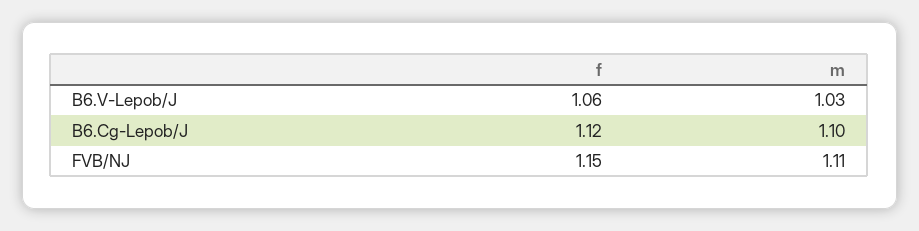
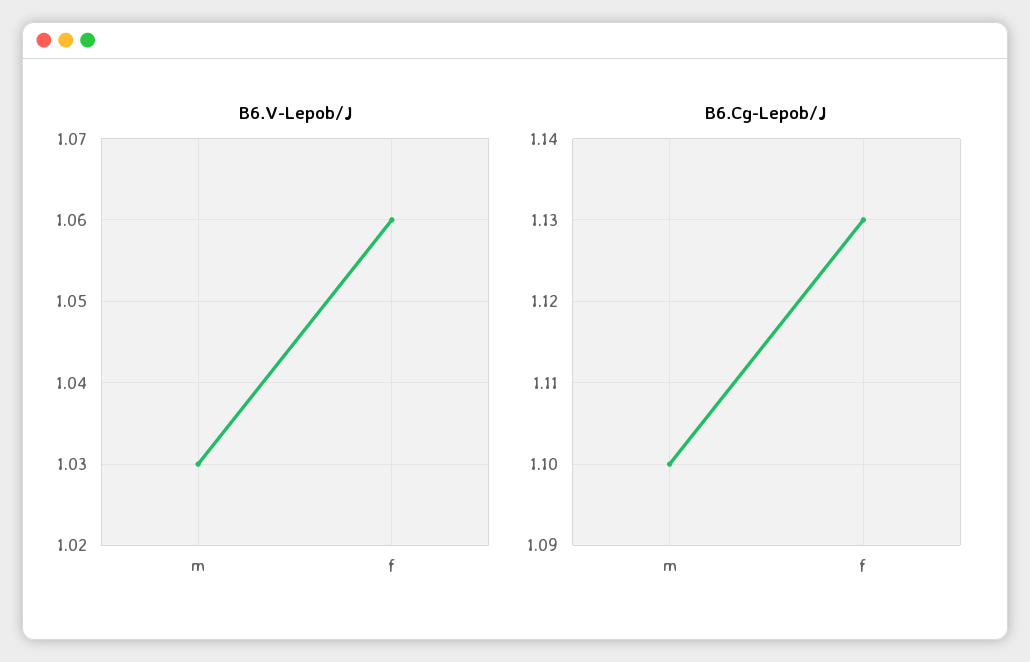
  {
    "B6.V-Lepob/J": {
      "f": 1.06,
      "m": 1.03
    },
    "B6.Cg-Lepob/J": {
-     "f": 1.12,
+     "f": 1.13,
      "m": 1.1
-   },
+   }
-   "FVB/NJ": {
-     "f": 1.15,
-     "m": 1.11
-   }
  }

